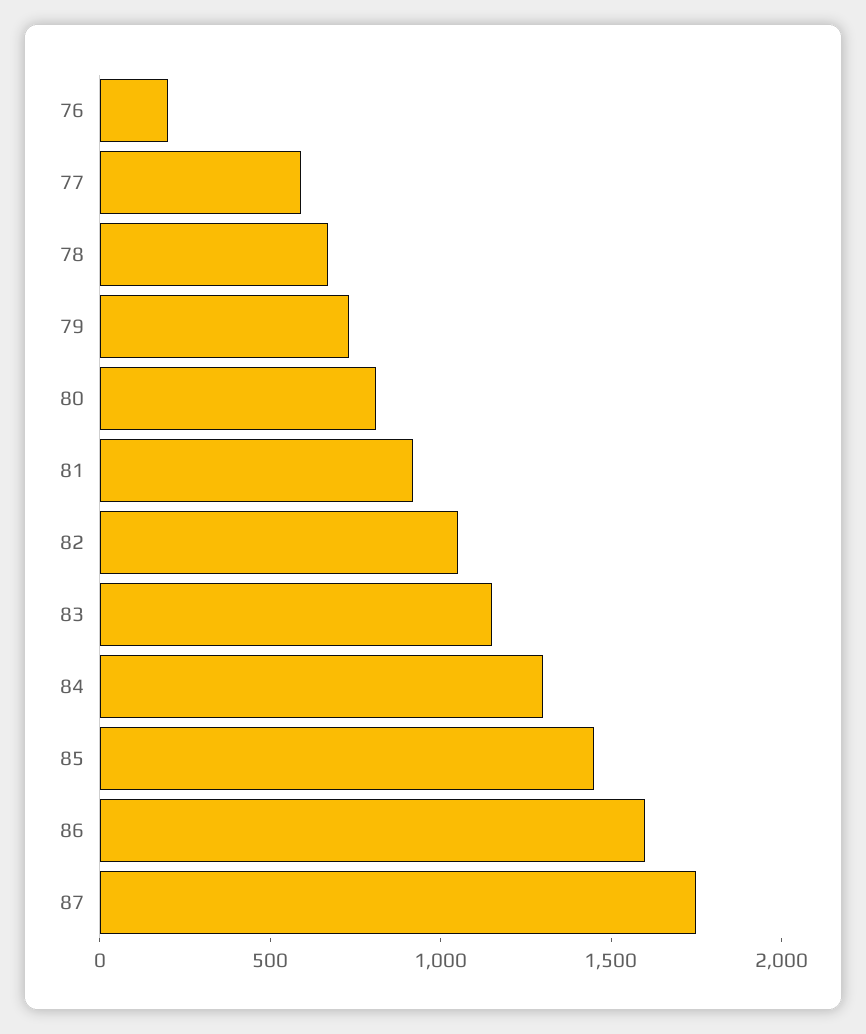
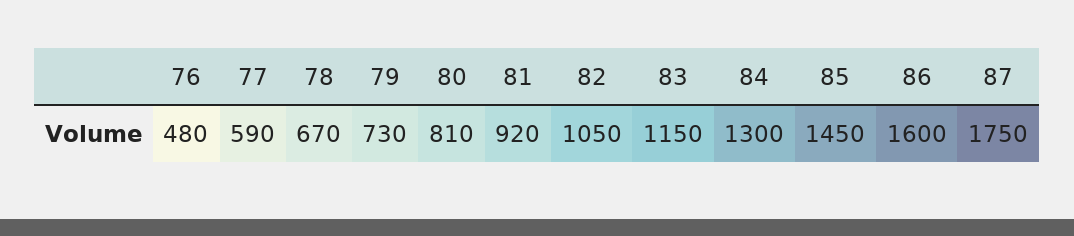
  {
-   "76": 200,
+   "76": 480,
    "77": 590,
    "78": 670,
    "79": 730,
    "80": 810,
    "81": 920,
    "82": 1050,
    "83": 1150,
    "84": 1300,
    "85": 1450,
    "86": 1600,
    "87": 1750
  }

